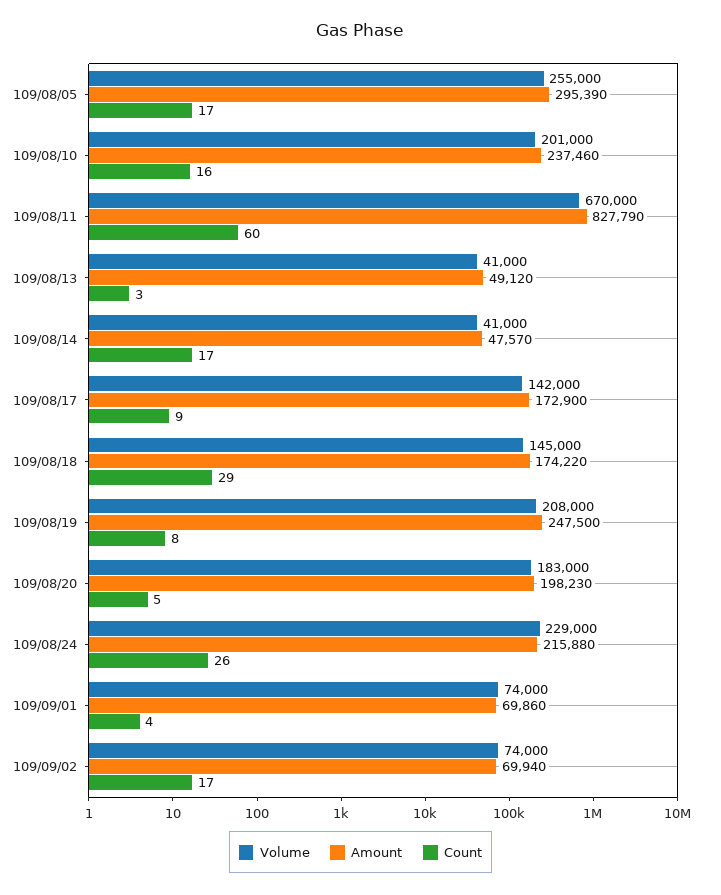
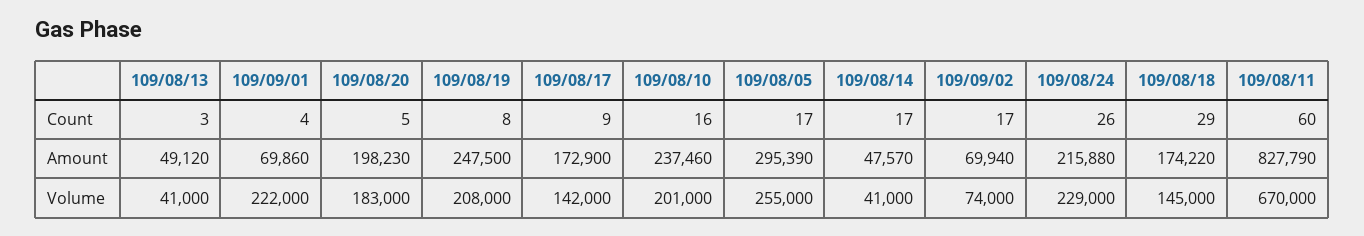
  {
    "Volume": {
      "109/08/05": 255000,
      "109/08/10": 201000,
      "109/08/11": 670000,
      "109/08/13": 41000,
      "109/08/14": 41000,
      "109/08/17": 142000,
      "109/08/18": 145000,
      "109/08/19": 208000,
      "109/08/20": 183000,
      "109/08/24": 229000,
-     "109/09/01": 74000,
+     "109/09/01": 222000,
      "109/09/02": 74000
    },
    "Amount": {
      "109/08/05": 295390,
      "109/08/10": 237460,
      "109/08/11": 827790,
      "109/08/13": 49120,
      "109/08/14": 47570,
      "109/08/17": 172900,
      "109/08/18": 174220,
      "109/08/19": 247500,
      "109/08/20": 198230,
      "109/08/24": 215880,
      "109/09/01": 69860,
      "109/09/02": 69940
    },
    "Count": {
      "109/08/05": 17,
      "109/08/10": 16,
      "109/08/11": 60,
      "109/08/13": 3,
      "109/08/14": 17,
      "109/08/17": 9,
      "109/08/18": 29,
      "109/08/19": 8,
      "109/08/20": 5,
      "109/08/24": 26,
      "109/09/01": 4,
      "109/09/02": 17
    }
  }

